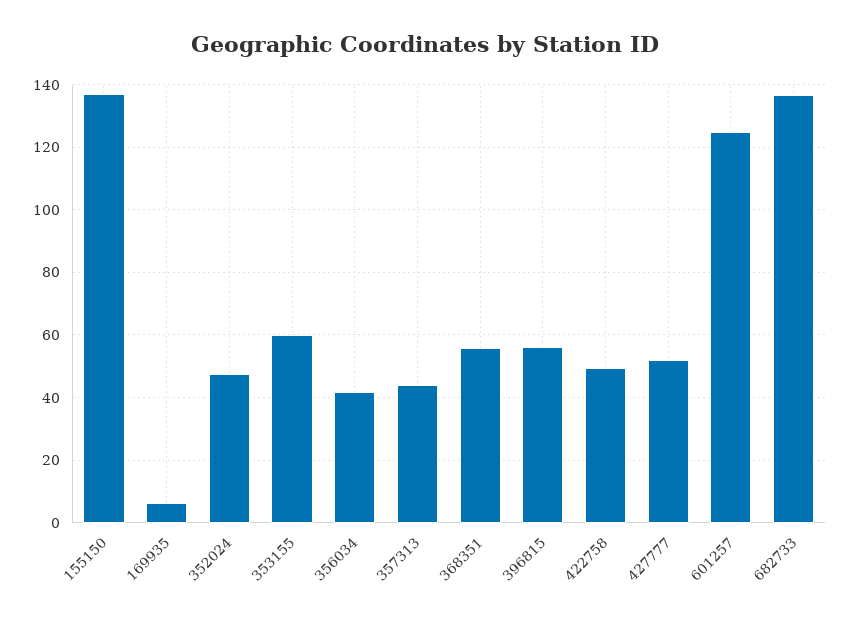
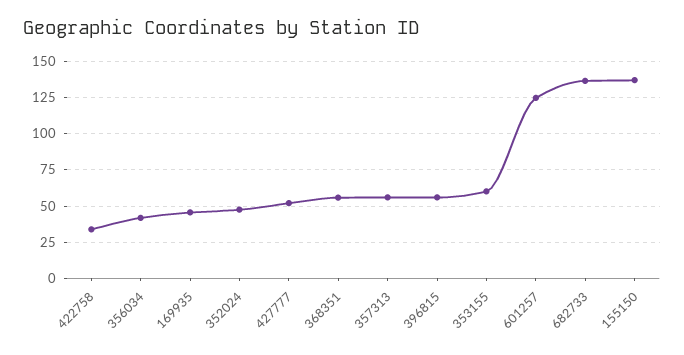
  {
    "155150": 138,
-   "169935": 6,
+   "169935": 45,
    "352024": 48,
    "353155": 60,
    "356034": 42,
-   "357313": 44,
+   "357313": 55,
    "368351": 56,
    "396815": 56,
-   "422758": 50,
+   "422758": 35,
    "427777": 52,
    "601257": 124,
    "682733": 136
  }

